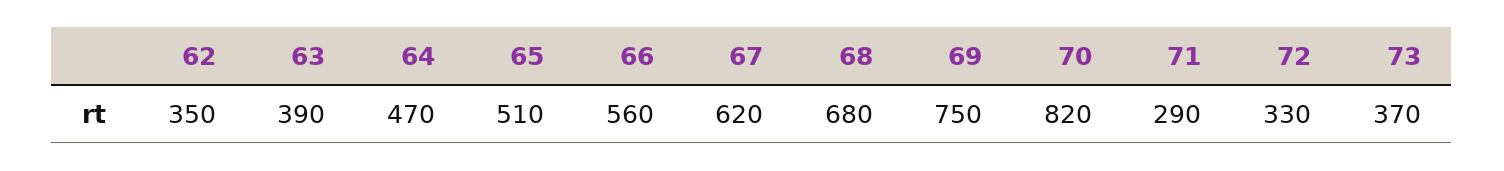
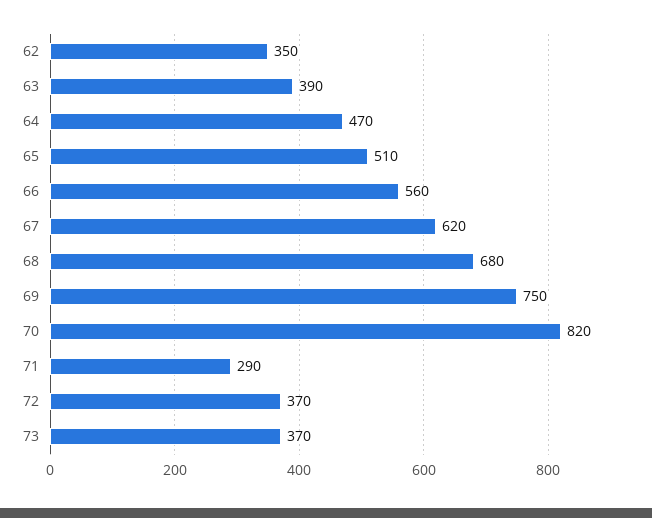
  {
    "62": 350,
    "63": 390,
    "64": 470,
    "65": 510,
    "66": 560,
    "67": 620,
    "68": 680,
    "69": 750,
    "70": 820,
    "71": 290,
-   "72": 330,
+   "72": 370,
    "73": 370
  }

